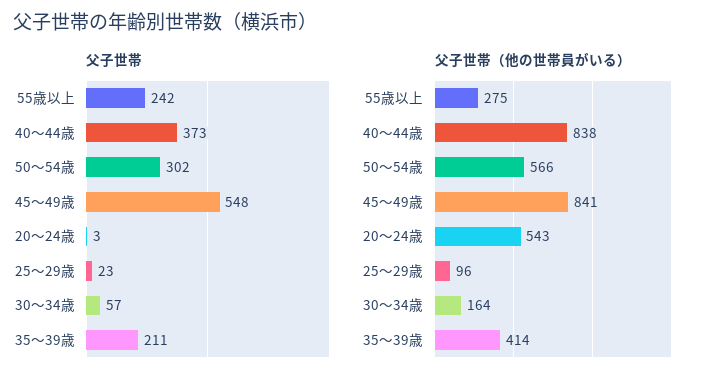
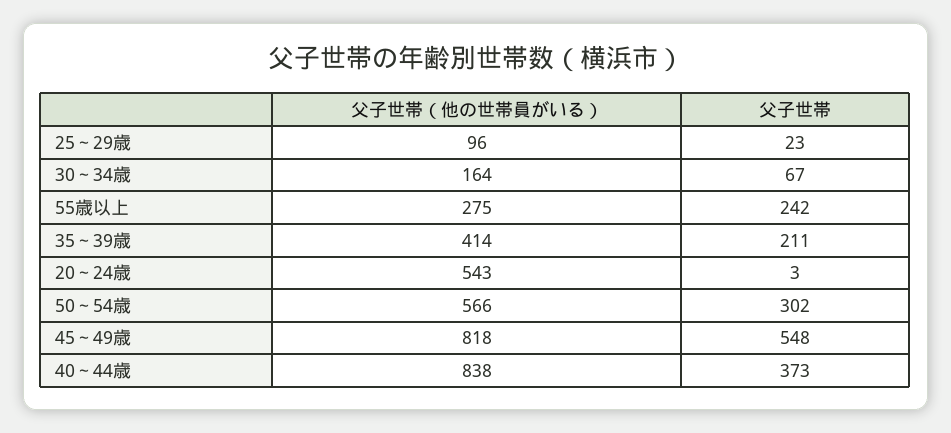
  {
    "父子世帯": {
      "55歳以上": 242,
      "40～44歳": 373,
      "50～54歳": 302,
      "45～49歳": 548,
      "20～24歳": 3,
      "25～29歳": 23,
-     "30～34歳": 57,
+     "30～34歳": 67,
      "35～39歳": 211
    },
    "父子世帯（他の世帯員がいる）": {
      "55歳以上": 275,
      "40～44歳": 838,
      "50～54歳": 566,
-     "45～49歳": 841,
+     "45～49歳": 818,
      "20～24歳": 543,
      "25～29歳": 96,
      "30～34歳": 164,
      "35～39歳": 414
    }
  }

